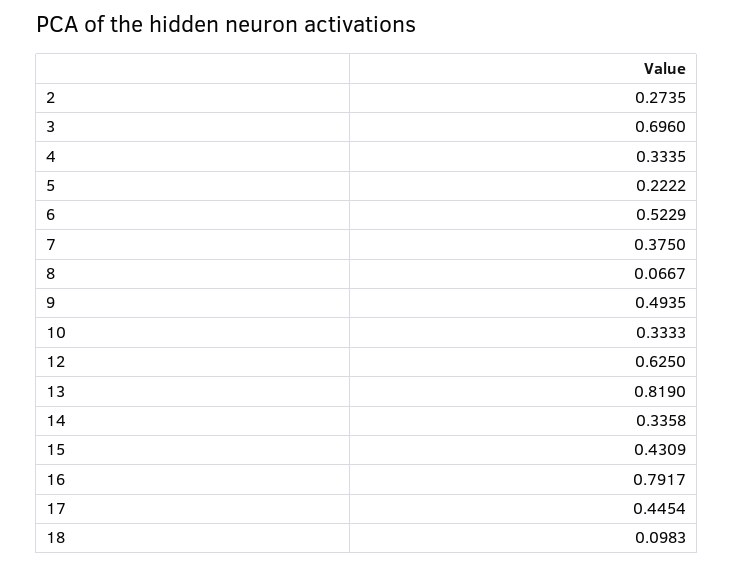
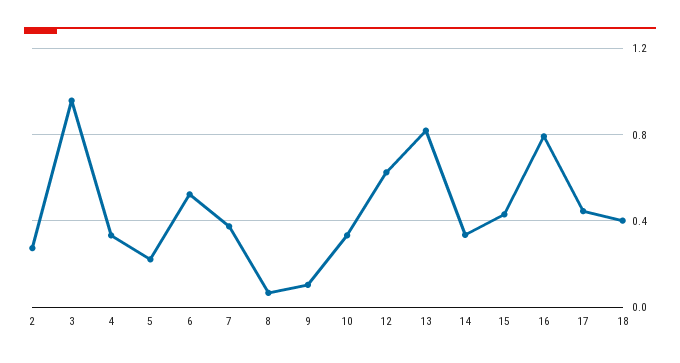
  {
    "2": 0.2735,
-   "3": 0.696,
+   "3": 0.95,
    "4": 0.3335,
    "5": 0.2222,
    "6": 0.5229,
    "7": 0.375,
    "8": 0.0667,
-   "9": 0.4935,
+   "9": 0.1,
    "10": 0.3333,
    "12": 0.625,
    "13": 0.819,
    "14": 0.3358,
    "15": 0.4309,
    "16": 0.7917,
    "17": 0.4454,
-   "18": 0.0983
+   "18": 0.4
  }

